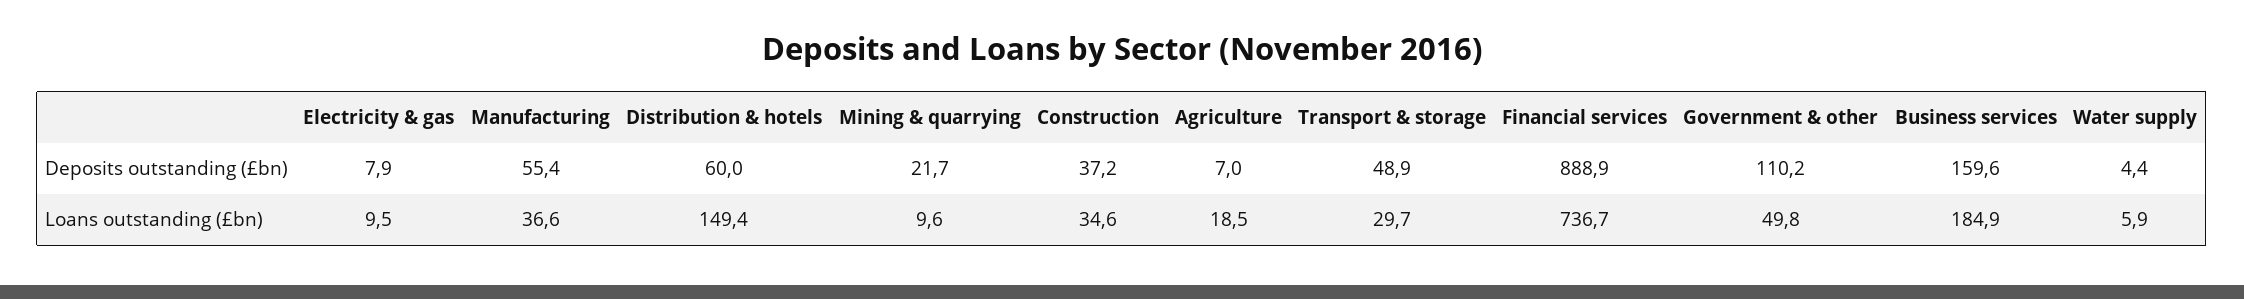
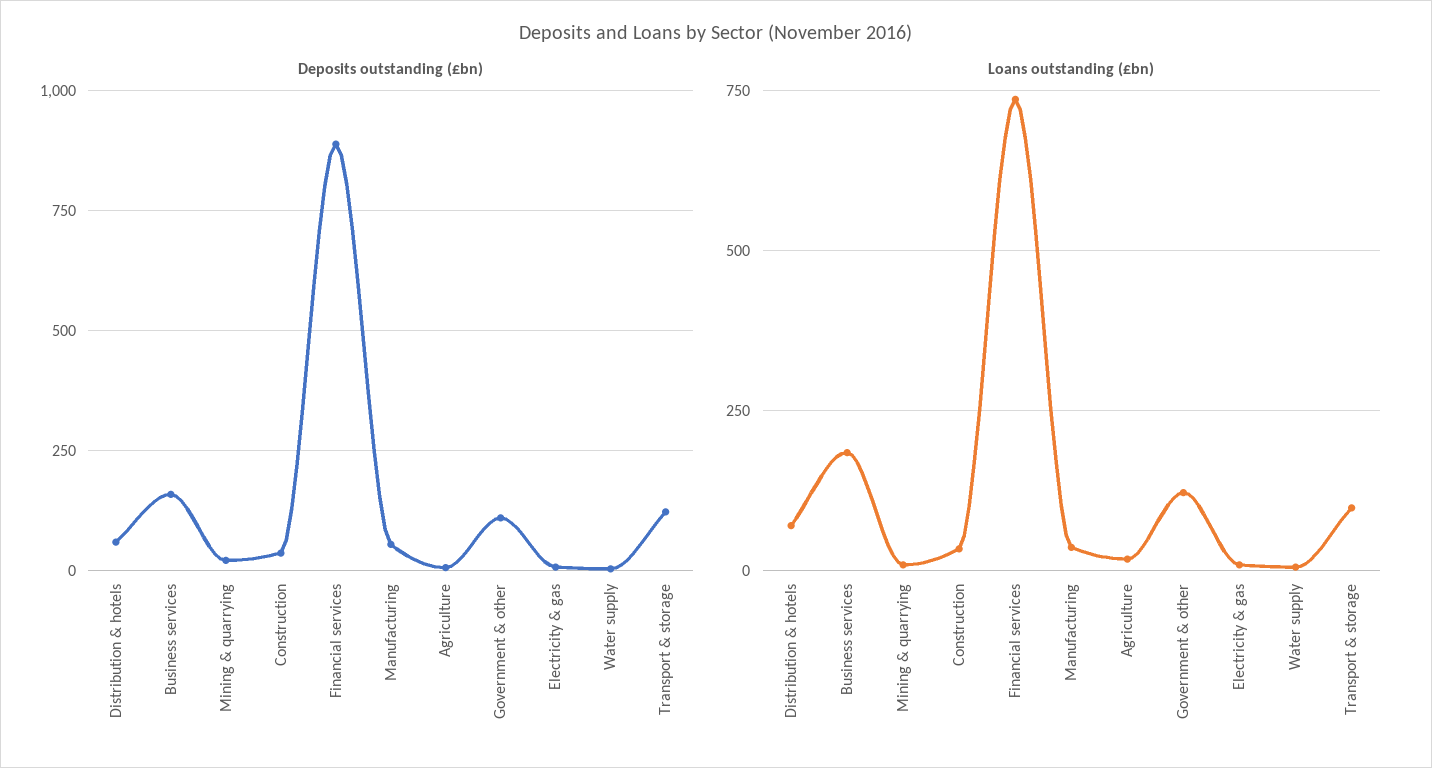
  {
    "Deposits outstanding (£bn)": {
      "Electricity & gas": 7.9,
      "Manufacturing": 55.4,
      "Distribution & hotels": 60,
      "Mining & quarrying": 21.7,
      "Construction": 37.2,
      "Agriculture": 7,
-     "Transport & storage": 48.9,
+     "Transport & storage": 125,
      "Financial services": 888.9,
      "Government & other": 110.2,
      "Business services": 159.6,
      "Water supply": 4.4
    },
    "Loans outstanding (£bn)": {
      "Electricity & gas": 9.5,
      "Manufacturing": 36.6,
-     "Distribution & hotels": 149.4,
+     "Distribution & hotels": 75,
      "Mining & quarrying": 9.6,
      "Construction": 34.6,
      "Agriculture": 18.5,
-     "Transport & storage": 29.7,
+     "Transport & storage": 100,
      "Financial services": 736.7,
-     "Government & other": 49.8,
+     "Government & other": 125,
      "Business services": 184.9,
      "Water supply": 5.9
    }
  }

